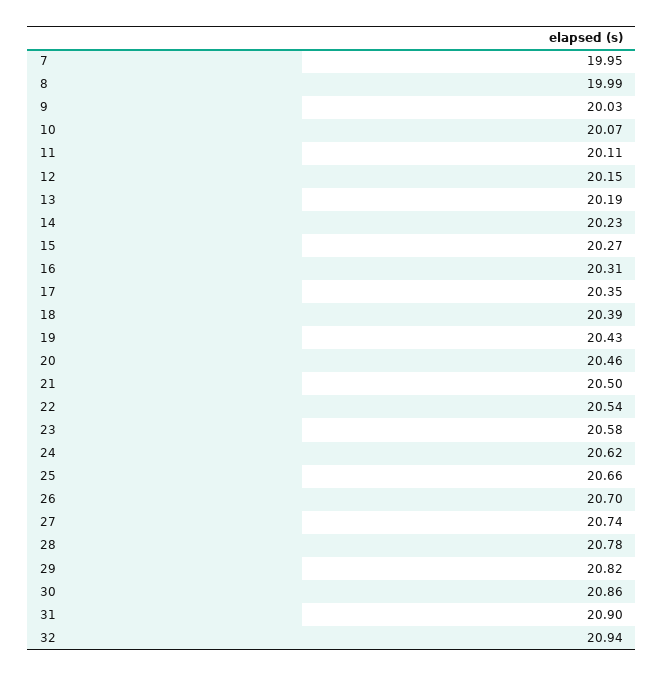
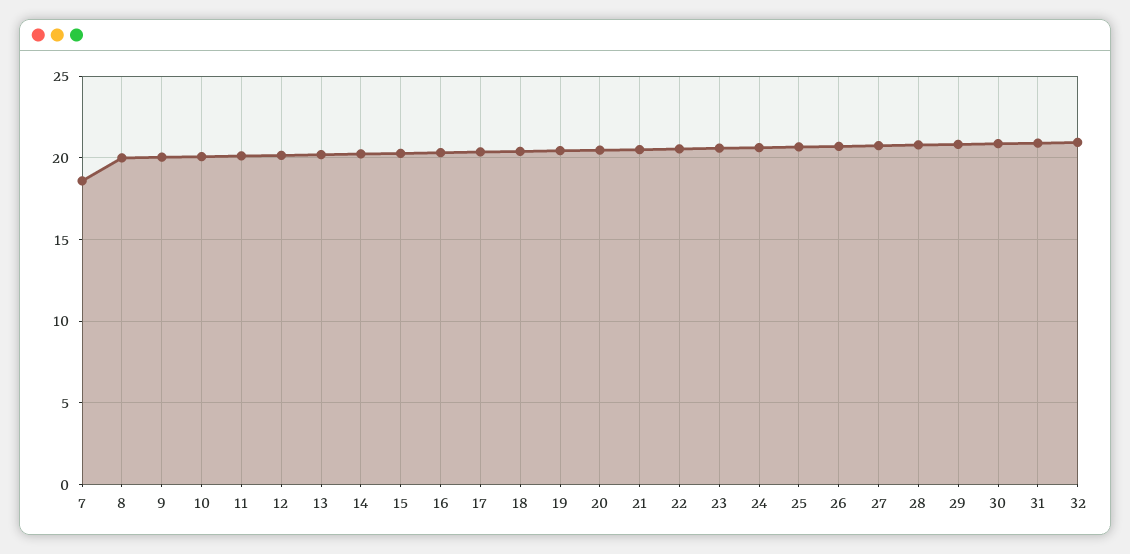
  {
-   "7": 19.95,
+   "7": 18.5,
    "8": 19.99,
    "9": 20.03,
    "10": 20.07,
    "11": 20.11,
    "12": 20.15,
    "13": 20.19,
    "14": 20.23,
    "15": 20.27,
    "16": 20.31,
    "17": 20.35,
    "18": 20.39,
    "19": 20.43,
    "20": 20.46,
    "21": 20.5,
    "22": 20.54,
    "23": 20.58,
    "24": 20.62,
    "25": 20.66,
    "26": 20.7,
    "27": 20.74,
    "28": 20.78,
    "29": 20.82,
    "30": 20.86,
    "31": 20.9,
    "32": 20.94
  }

